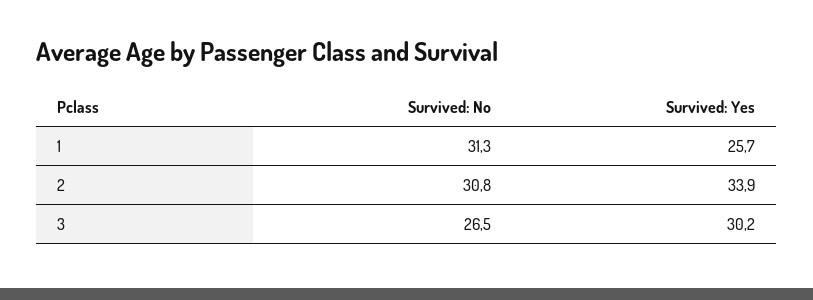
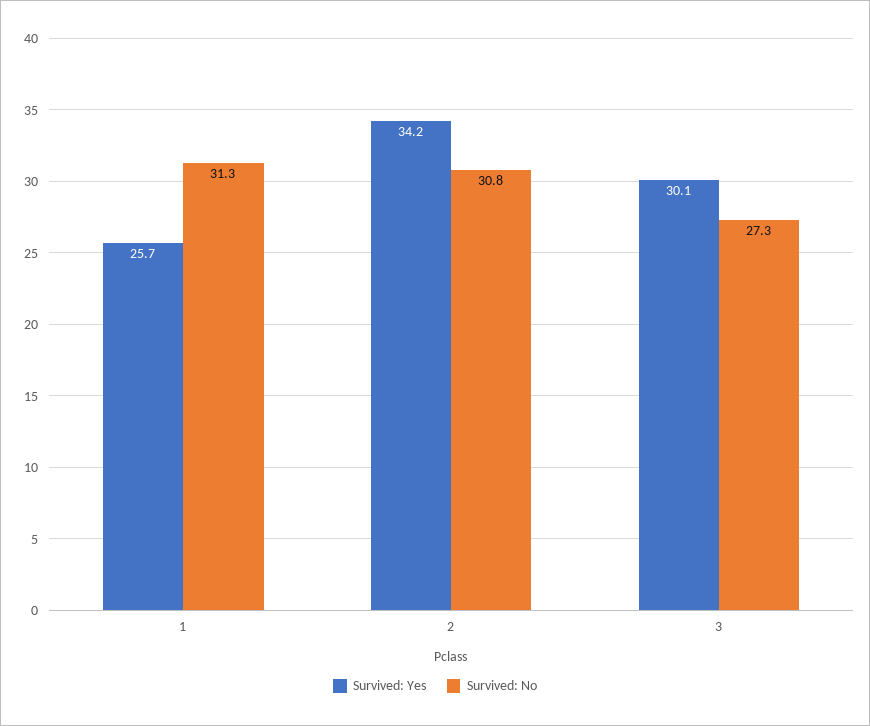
  {
    "Survived: No": {
      "1": 31.3,
      "2": 30.8,
-     "3": 26.5
+     "3": 27.3
    },
    "Survived: Yes": {
      "1": 25.7,
-     "2": 33.9,
+     "2": 34.2,
-     "3": 30.2
+     "3": 30.1
    }
  }

